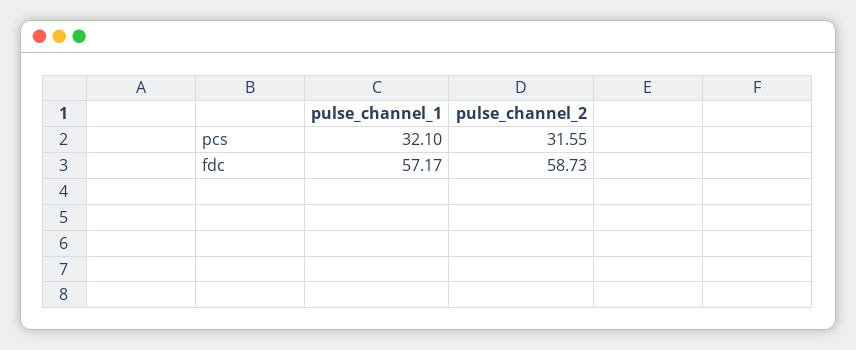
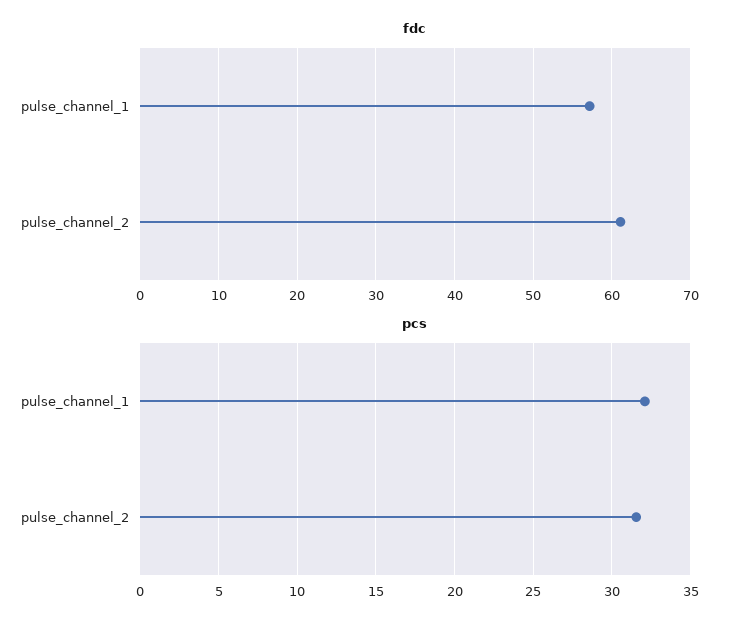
  {
    "pcs": {
      "pulse_channel_1": 32.1,
      "pulse_channel_2": 31.55
    },
    "fdc": {
      "pulse_channel_1": 57.17,
-     "pulse_channel_2": 58.73
+     "pulse_channel_2": 61
    }
  }

